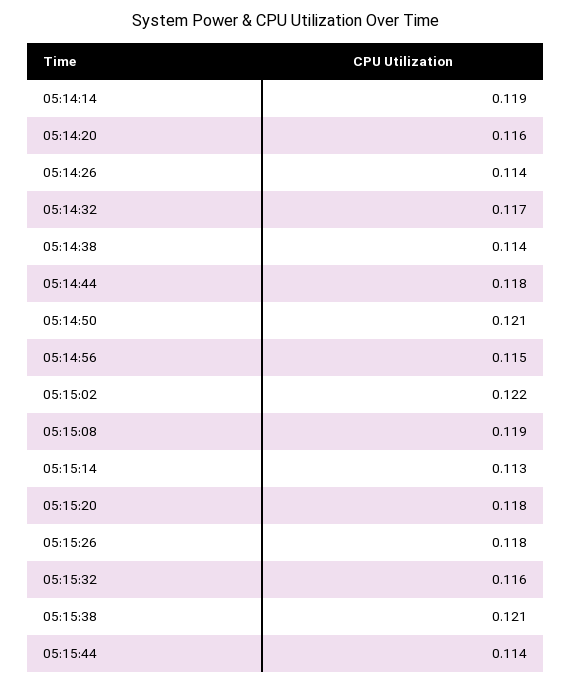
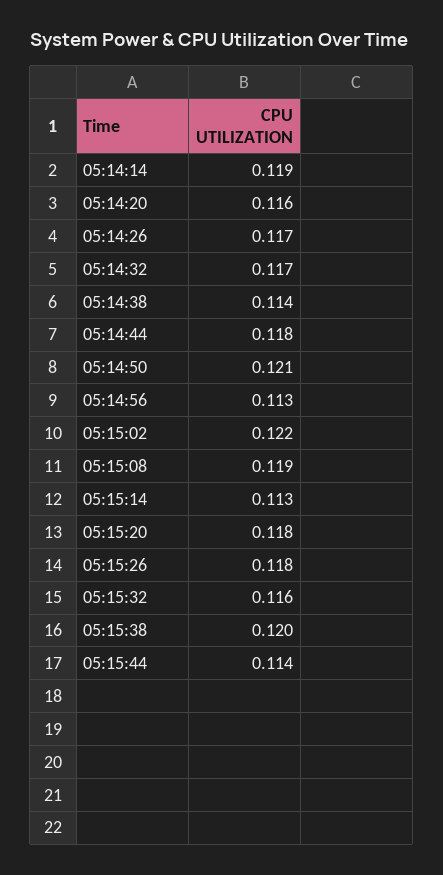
  {
    "05:14:14": 0.119,
    "05:14:20": 0.116,
-   "05:14:26": 0.114,
+   "05:14:26": 0.117,
    "05:14:32": 0.117,
    "05:14:38": 0.114,
    "05:14:44": 0.118,
    "05:14:50": 0.121,
-   "05:14:56": 0.115,
+   "05:14:56": 0.113,
    "05:15:02": 0.122,
    "05:15:08": 0.119,
    "05:15:14": 0.113,
    "05:15:20": 0.118,
    "05:15:26": 0.118,
    "05:15:32": 0.116,
-   "05:15:38": 0.121,
+   "05:15:38": 0.12,
    "05:15:44": 0.114
  }

